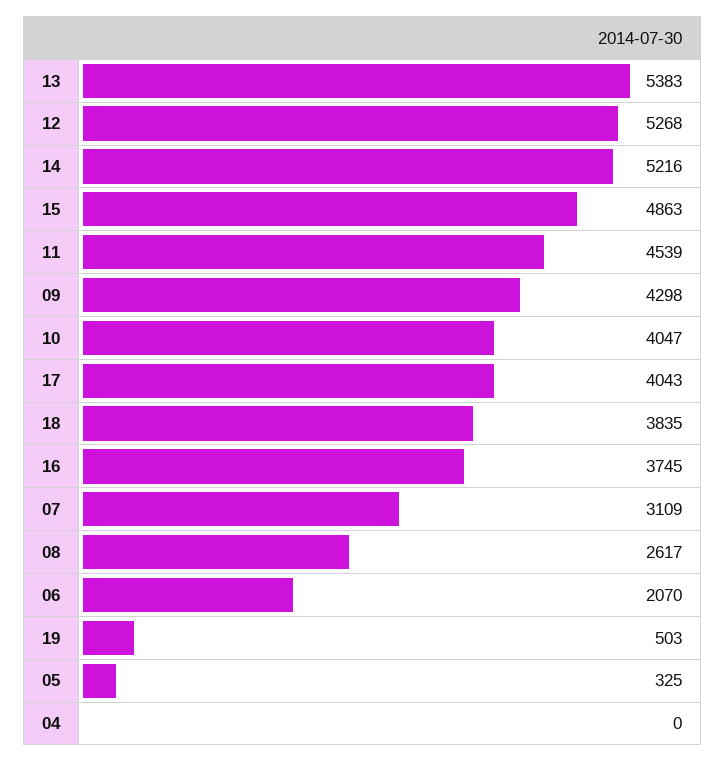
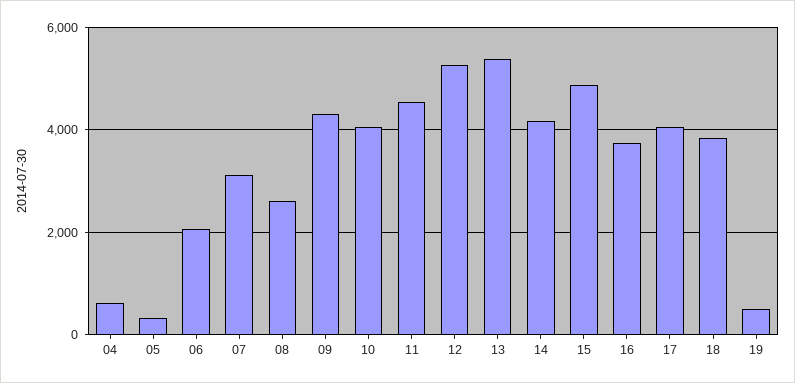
  {
    "13": 5383,
    "12": 5268,
-   "14": 5216,
+   "14": 4200,
    "15": 4863,
    "11": 4539,
    "09": 4298,
    "10": 4047,
    "17": 4043,
    "18": 3835,
    "16": 3745,
    "07": 3109,
    "08": 2617,
    "06": 2070,
    "19": 503,
    "05": 325,
-   "04": 0
+   "04": 600
  }

